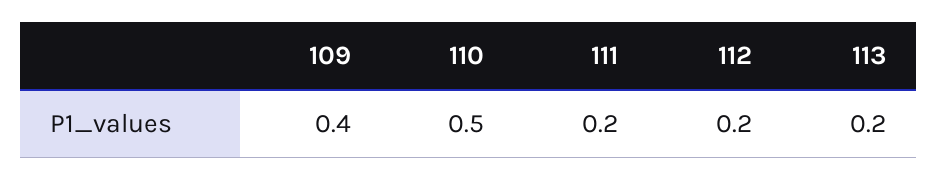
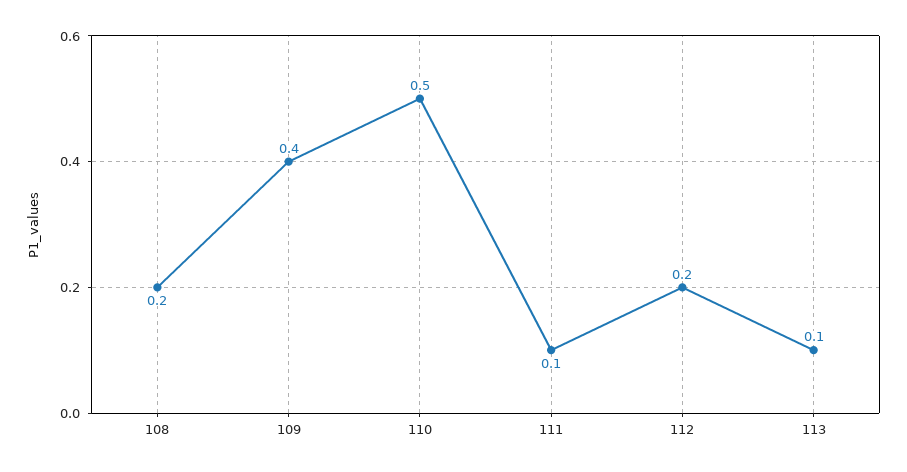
  {
    "109": 0.4,
    "110": 0.5,
-   "111": 0.2,
+   "111": 0.1,
    "112": 0.2,
-   "113": 0.2
+   "113": 0.1,
+   "108": 0.2
  }

